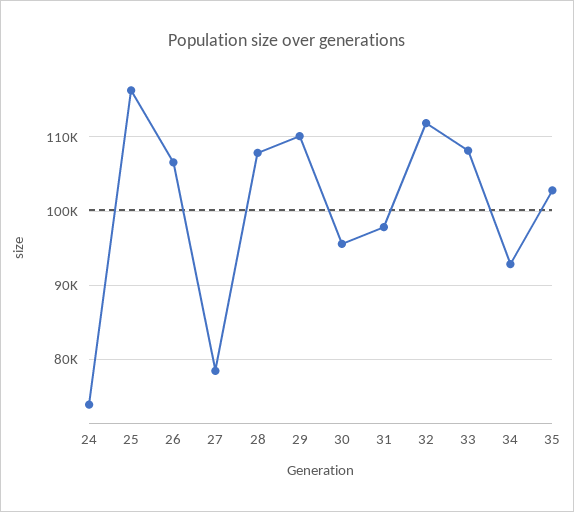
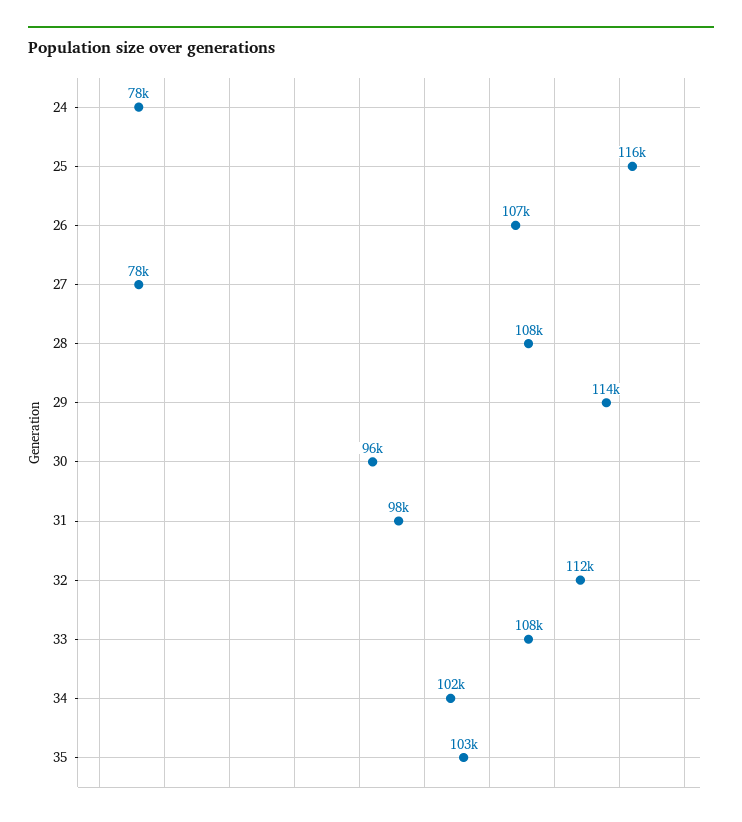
  {
-   "24": 74000,
+   "24": 78000,
    "25": 116000,
    "26": 107000,
    "27": 78000,
    "28": 108000,
-   "29": 110000,
+   "29": 114000,
    "30": 96000,
    "31": 98000,
    "32": 112000,
    "33": 108000,
-   "34": 93000,
+   "34": 102000,
    "35": 103000
  }

